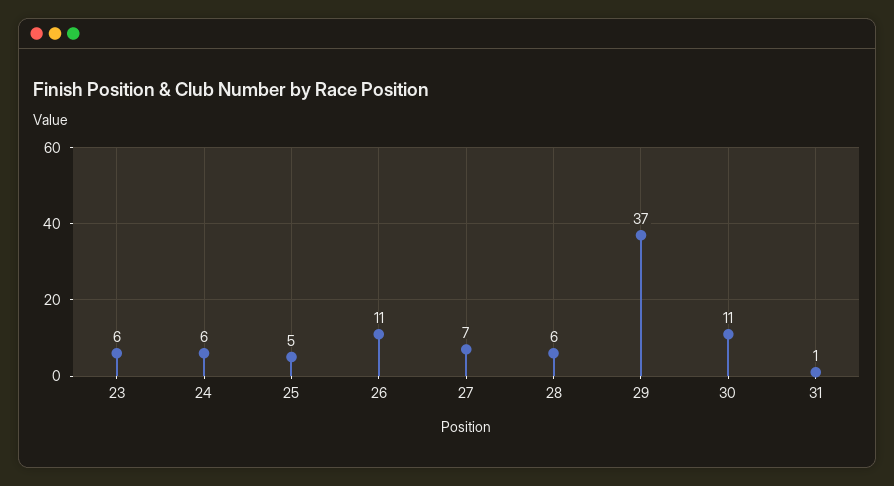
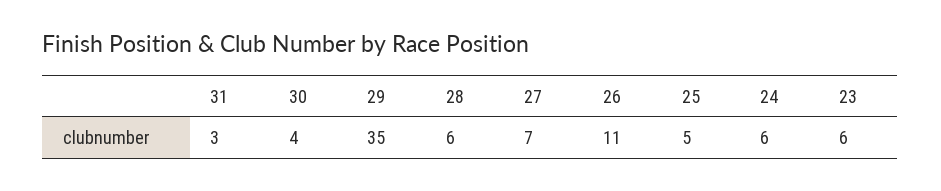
  {
    "23": 6,
    "24": 6,
    "25": 5,
    "26": 11,
    "27": 7,
    "28": 6,
-   "29": 37,
+   "29": 35,
-   "30": 11,
+   "30": 4,
-   "31": 1
+   "31": 3
  }

